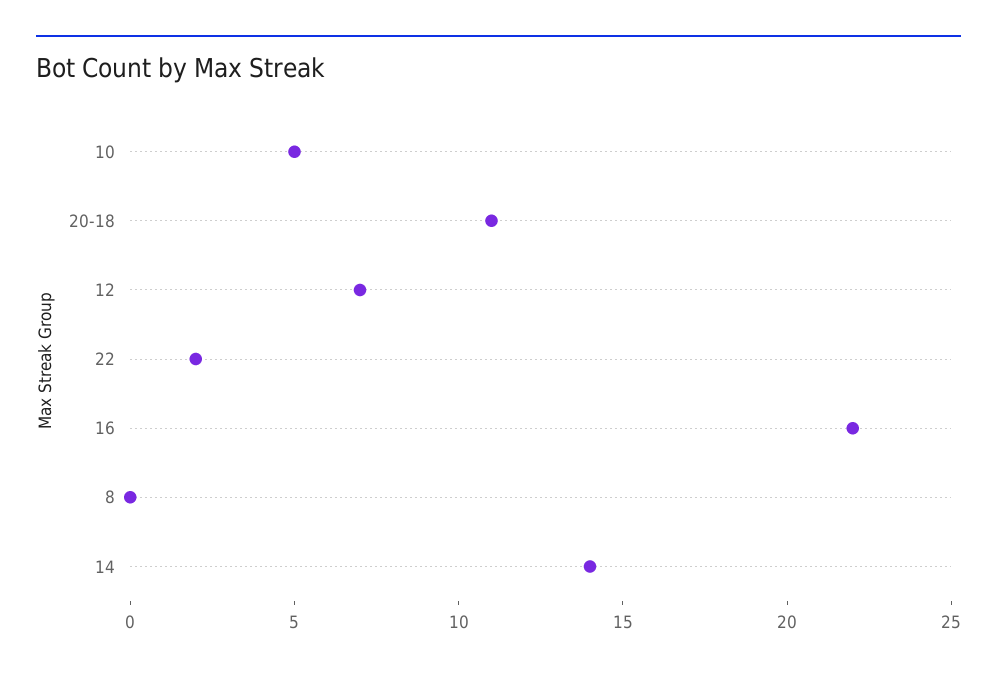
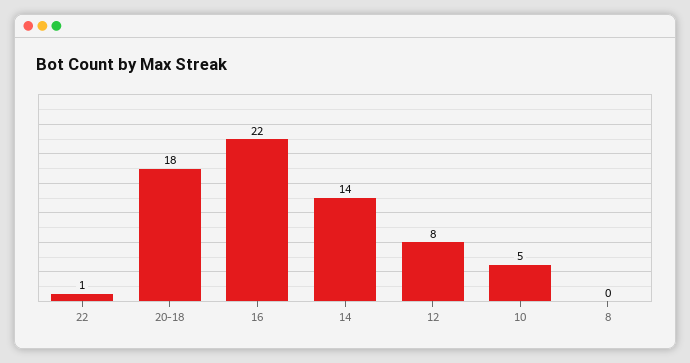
  {
    "10": 5,
-   "20-18": 11,
+   "20-18": 18,
-   "12": 7,
+   "12": 8,
-   "22": 2,
+   "22": 1,
    "16": 22,
    "8": 0,
    "14": 14
  }

